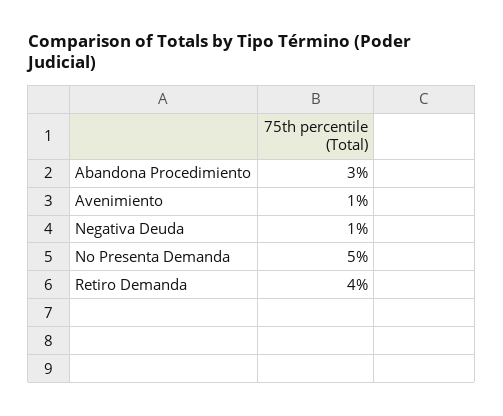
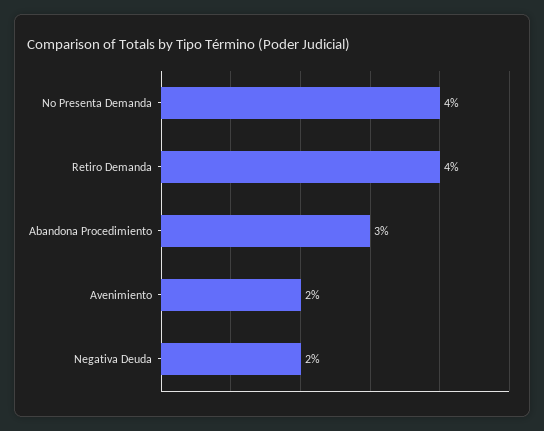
  {
    "Abandona Procedimiento": 3,
-   "Avenimiento": 1,
+   "Avenimiento": 2,
-   "Negativa Deuda": 1,
+   "Negativa Deuda": 2,
-   "No Presenta Demanda": 5,
+   "No Presenta Demanda": 4,
    "Retiro Demanda": 4
  }

